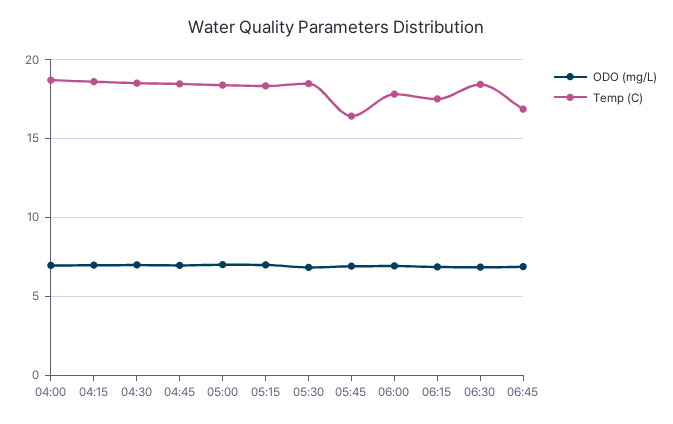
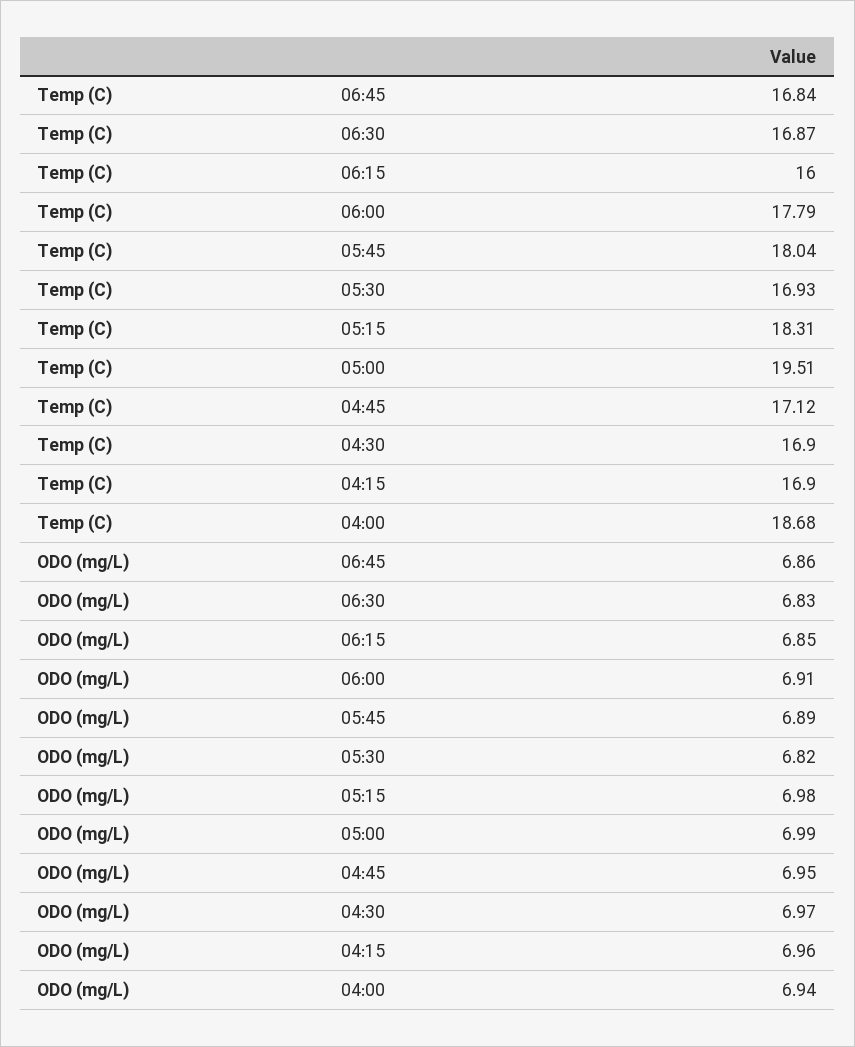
  {
    "ODO (mg/L)": {
      "04:00": 6.94,
      "04:15": 6.96,
      "04:30": 6.97,
      "04:45": 6.95,
      "05:00": 6.99,
      "05:15": 6.98,
      "05:30": 6.82,
      "05:45": 6.89,
      "06:00": 6.91,
      "06:15": 6.85,
      "06:30": 6.83,
      "06:45": 6.86
    },
    "Temp (C)": {
      "04:00": 18.68,
-     "04:15": 18.5,
+     "04:15": 16.9,
-     "04:30": 18.5,
+     "04:30": 16.9,
-     "04:45": 18.5,
+     "04:45": 17.12,
-     "05:00": 18.5,
+     "05:00": 19.51,
      "05:15": 18.31,
-     "05:30": 18.5,
+     "05:30": 16.93,
-     "05:45": 16.5,
+     "05:45": 18.04,
      "06:00": 17.79,
-     "06:15": 17.5,
+     "06:15": 16,
-     "06:30": 18.5,
+     "06:30": 16.87,
      "06:45": 16.84
    }
  }

